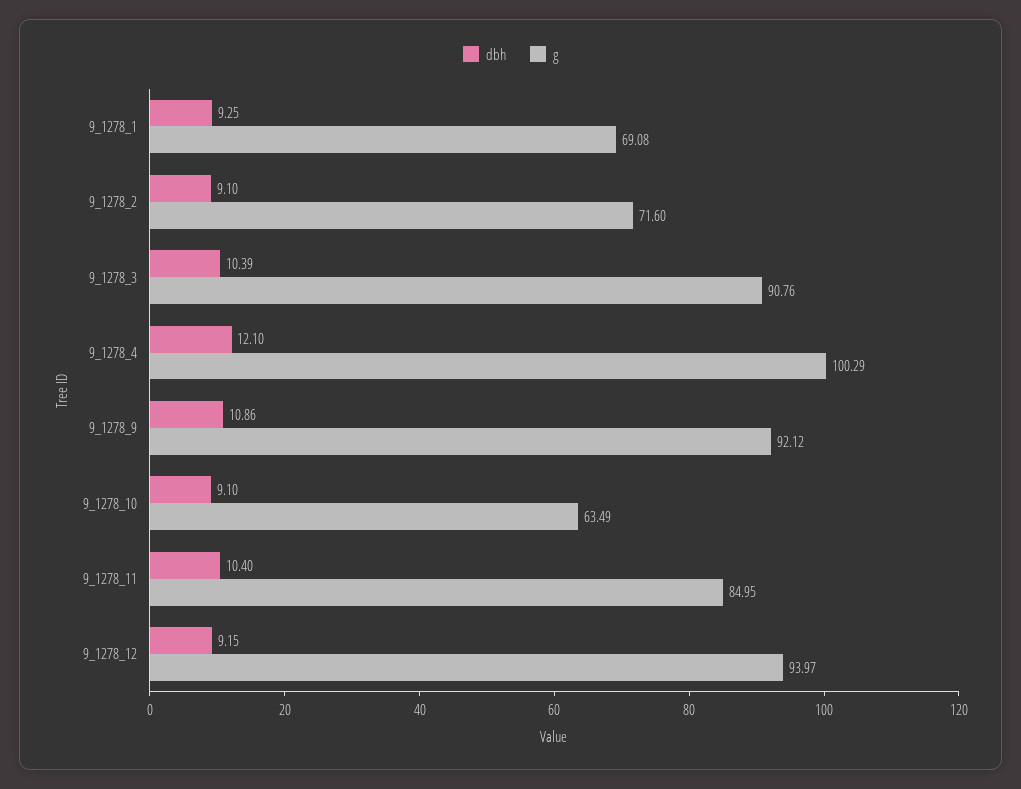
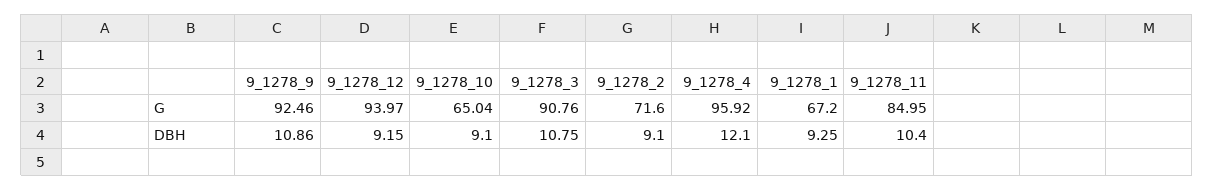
  {
    "dbh": {
      "9_1278_1": 9.25,
      "9_1278_2": 9.1,
-     "9_1278_3": 10.39,
+     "9_1278_3": 10.75,
      "9_1278_4": 12.1,
      "9_1278_9": 10.86,
      "9_1278_10": 9.1,
      "9_1278_11": 10.4,
      "9_1278_12": 9.15
    },
    "g": {
-     "9_1278_1": 69.08,
+     "9_1278_1": 67.2,
      "9_1278_2": 71.6,
      "9_1278_3": 90.76,
-     "9_1278_4": 100.29,
+     "9_1278_4": 95.92,
-     "9_1278_9": 92.12,
+     "9_1278_9": 92.46,
-     "9_1278_10": 63.49,
+     "9_1278_10": 65.04,
      "9_1278_11": 84.95,
      "9_1278_12": 93.97
    }
  }

